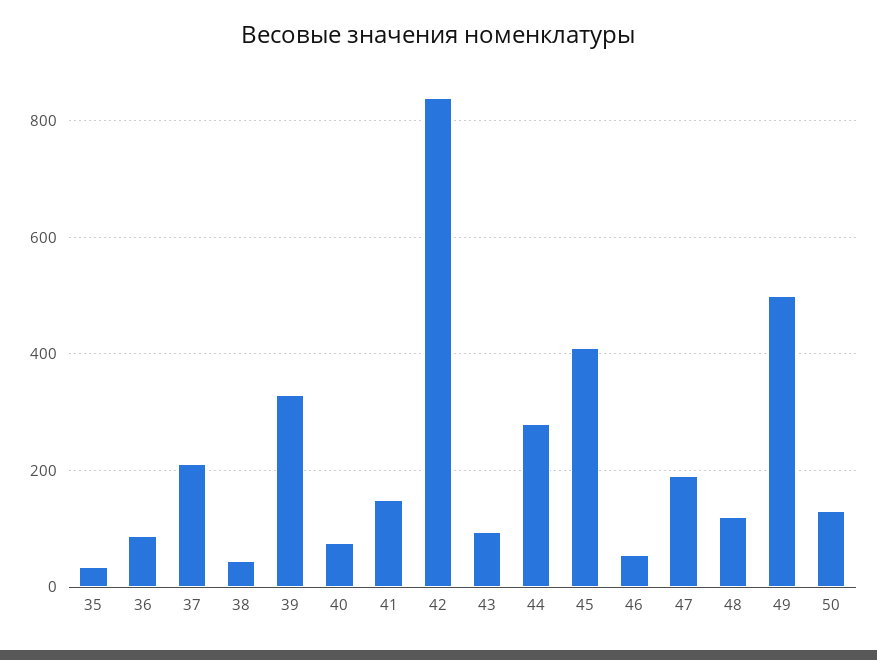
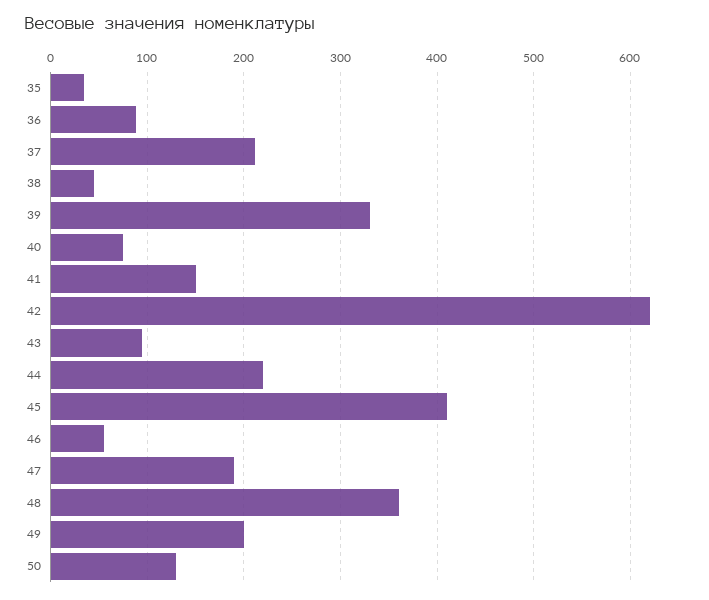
  {
    "35": 40,
    "36": 90,
    "37": 210,
    "38": 50,
    "39": 330,
    "40": 80,
    "41": 150,
-   "42": 840,
+   "42": 620,
    "43": 100,
-   "44": 280,
+   "44": 220,
    "45": 410,
    "46": 60,
    "47": 190,
-   "48": 120,
+   "48": 360,
-   "49": 500,
+   "49": 200,
    "50": 130
  }

